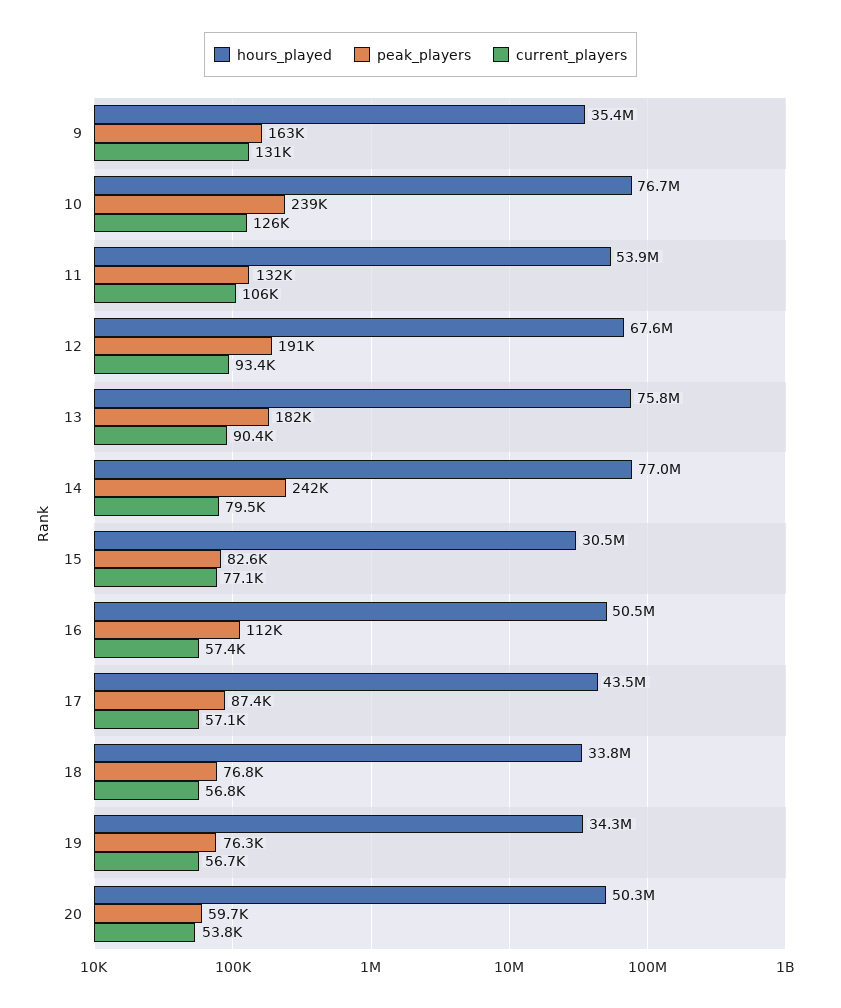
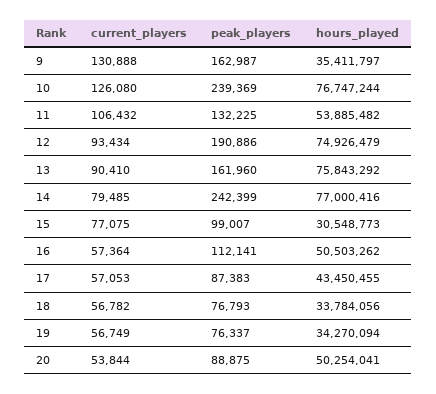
  {
    "hours_played": {
      "9": 35411797,
      "10": 76747244,
      "11": 53885482,
-     "12": 67600000,
+     "12": 74926479,
      "13": 75843292,
      "14": 77000416,
      "15": 30548773,
      "16": 50503262,
      "17": 43450455,
      "18": 33784056,
      "19": 34270094,
      "20": 50254041
    },
    "peak_players": {
      "9": 162987,
      "10": 239369,
      "11": 132225,
      "12": 190886,
-     "13": 182000,
+     "13": 161960,
      "14": 242399,
-     "15": 82600,
+     "15": 99007,
      "16": 112141,
      "17": 87383,
      "18": 76793,
      "19": 76337,
-     "20": 59700
+     "20": 88875
    },
    "current_players": {
      "9": 130888,
      "10": 126080,
      "11": 106432,
      "12": 93434,
      "13": 90410,
      "14": 79485,
      "15": 77075,
      "16": 57364,
      "17": 57053,
      "18": 56782,
      "19": 56749,
      "20": 53844
    }
  }

